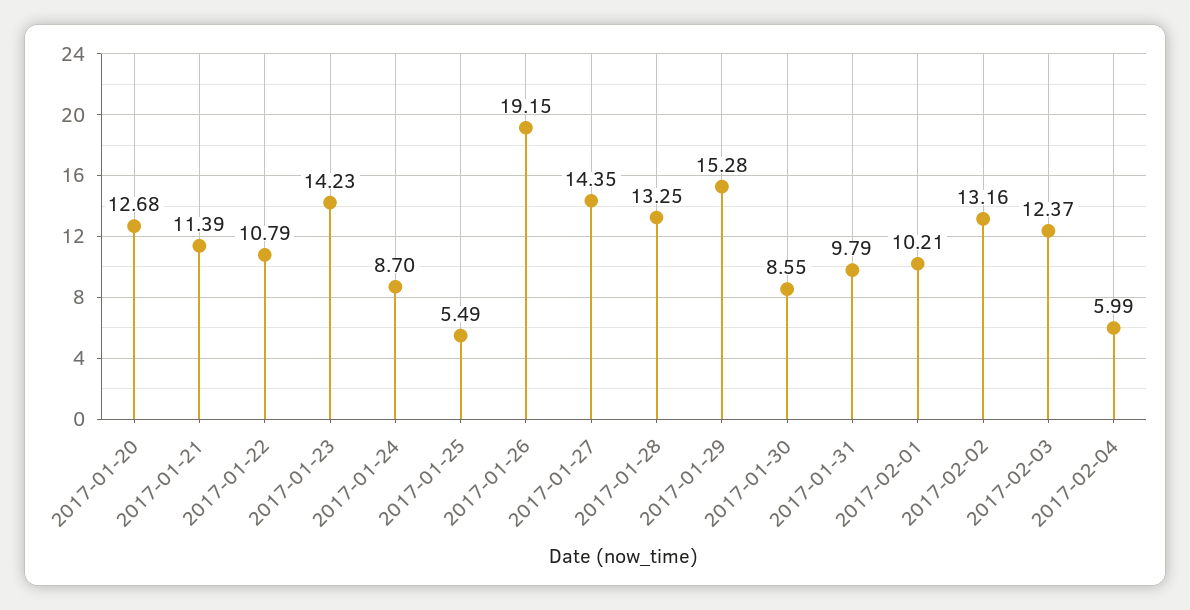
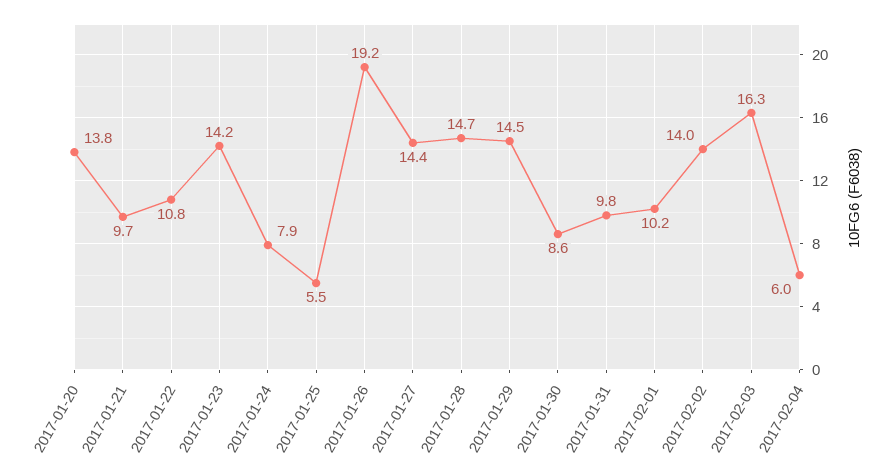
  {
-   "2017-01-20": 12.68,
+   "2017-01-20": 13.8,
-   "2017-01-21": 11.39,
+   "2017-01-21": 9.7,
    "2017-01-22": 10.79,
    "2017-01-23": 14.23,
-   "2017-01-24": 8.7,
+   "2017-01-24": 7.9,
    "2017-01-25": 5.49,
    "2017-01-26": 19.15,
    "2017-01-27": 14.35,
-   "2017-01-28": 13.25,
+   "2017-01-28": 14.7,
-   "2017-01-29": 15.28,
+   "2017-01-29": 14.5,
    "2017-01-30": 8.55,
    "2017-01-31": 9.79,
    "2017-02-01": 10.21,
-   "2017-02-02": 13.16,
+   "2017-02-02": 14,
-   "2017-02-03": 12.37,
+   "2017-02-03": 16.3,
    "2017-02-04": 5.99
  }

